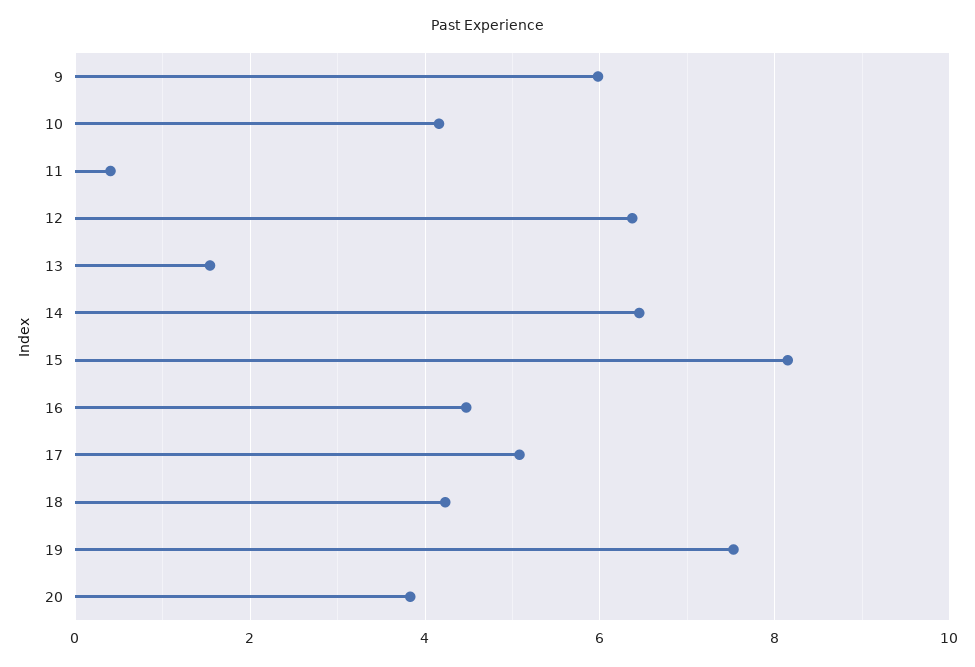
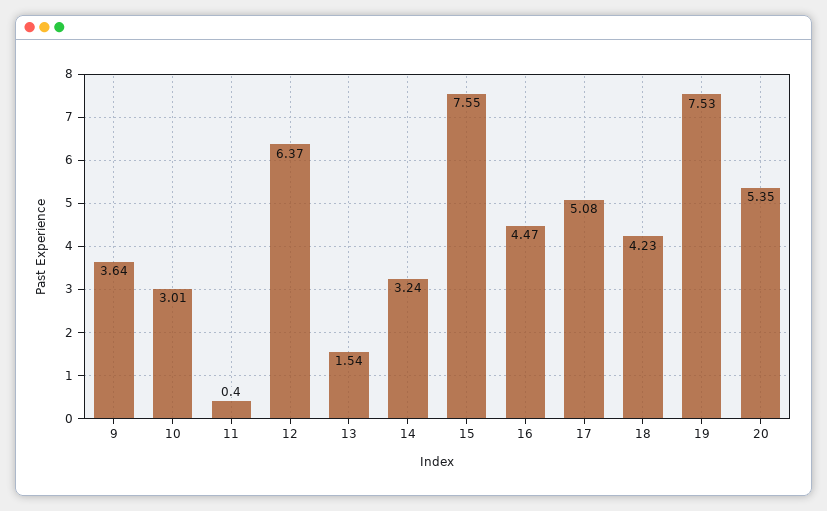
  {
-   "9": 6,
+   "9": 3.64,
-   "10": 4.2,
+   "10": 3.01,
    "11": 0.4,
    "12": 6.37,
    "13": 1.54,
-   "14": 6.4,
+   "14": 3.24,
-   "15": 8.2,
+   "15": 7.55,
    "16": 4.47,
    "17": 5.08,
    "18": 4.23,
    "19": 7.53,
-   "20": 3.8
+   "20": 5.35
  }

